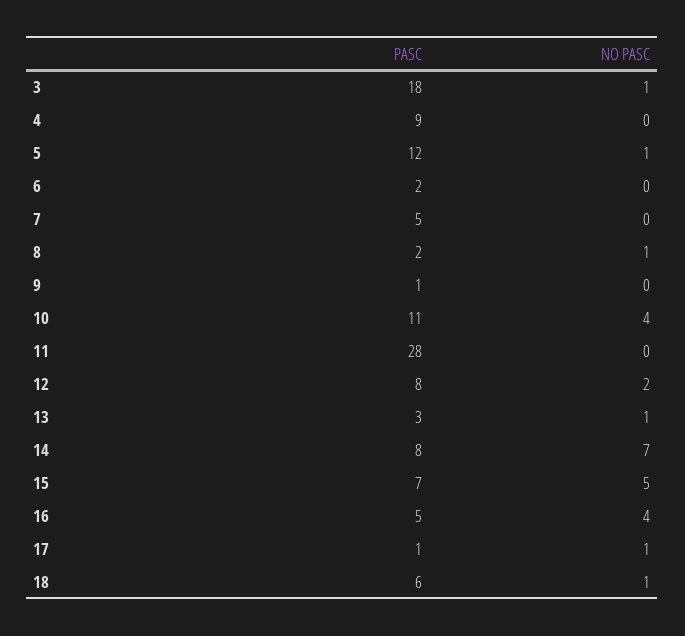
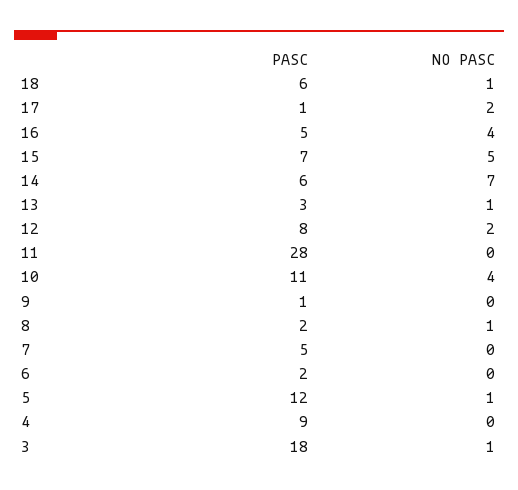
  {
    "PASC": {
      "3": 18,
      "4": 9,
      "5": 12,
      "6": 2,
      "7": 5,
      "8": 2,
      "9": 1,
      "10": 11,
      "11": 28,
      "12": 8,
      "13": 3,
-     "14": 8,
+     "14": 6,
      "15": 7,
      "16": 5,
      "17": 1,
      "18": 6
    },
    "NO PASC": {
      "3": 1,
      "4": 0,
      "5": 1,
      "6": 0,
      "7": 0,
      "8": 1,
      "9": 0,
      "10": 4,
      "11": 0,
      "12": 2,
      "13": 1,
      "14": 7,
      "15": 5,
      "16": 4,
-     "17": 1,
+     "17": 2,
      "18": 1
    }
  }

